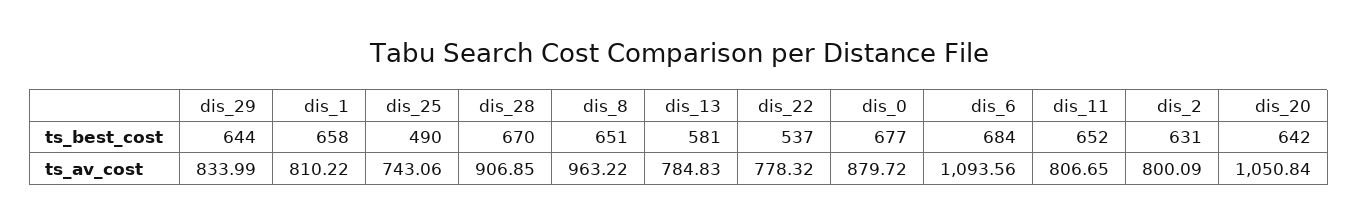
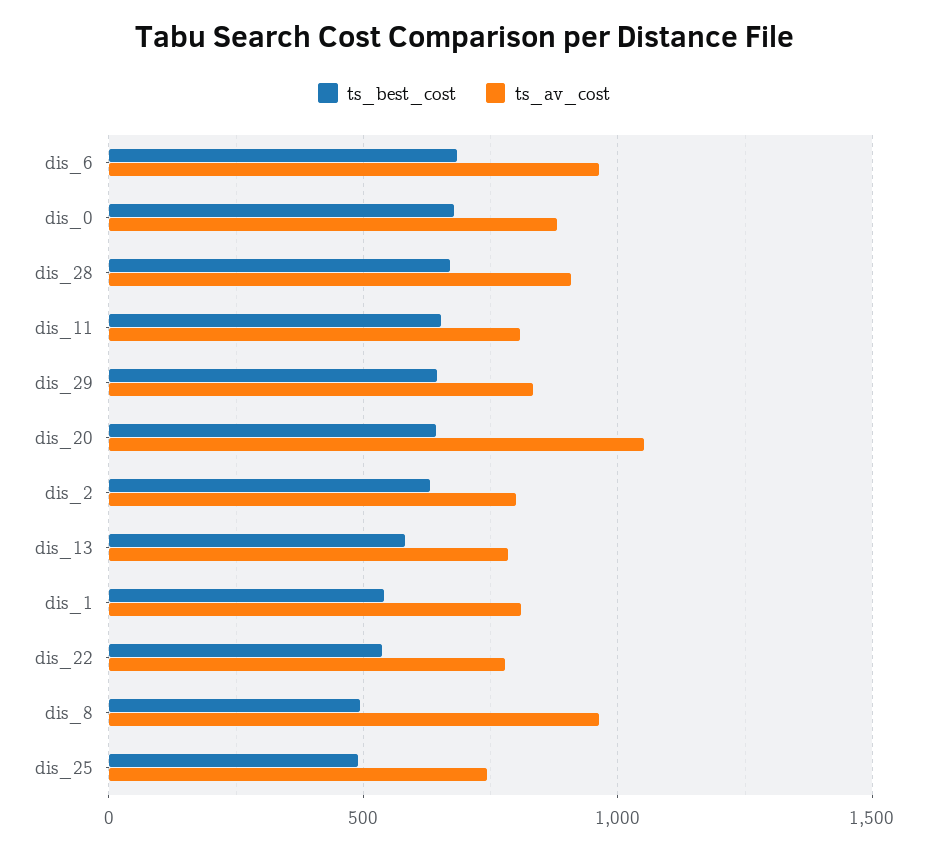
  {
    "ts_best_cost": {
      "dis_29": 644,
-     "dis_1": 658,
+     "dis_1": 550,
      "dis_25": 490,
      "dis_28": 670,
-     "dis_8": 651,
+     "dis_8": 500,
      "dis_13": 581,
      "dis_22": 537,
      "dis_0": 677,
      "dis_6": 684,
      "dis_11": 652,
      "dis_2": 631,
      "dis_20": 642
    },
    "ts_av_cost": {
      "dis_29": 833.99,
      "dis_1": 810.22,
      "dis_25": 743.06,
      "dis_28": 906.85,
      "dis_8": 963.22,
      "dis_13": 784.83,
      "dis_22": 778.32,
      "dis_0": 879.72,
-     "dis_6": 1093.56,
+     "dis_6": 950,
      "dis_11": 806.65,
      "dis_2": 800.09,
      "dis_20": 1050.84
    }
  }

